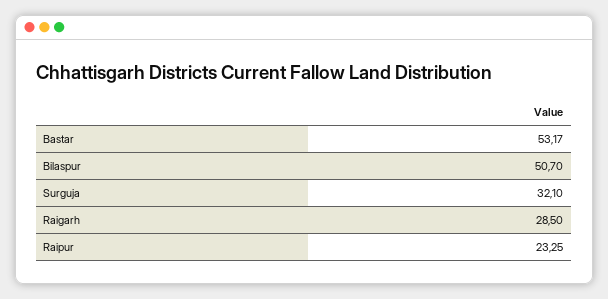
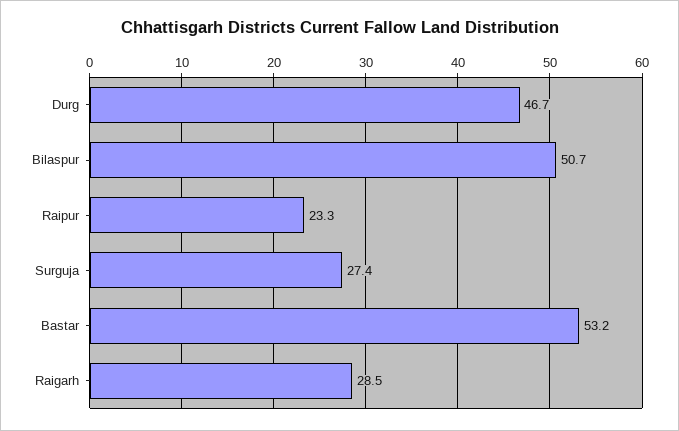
  {
    "Bastar": 53.17,
    "Bilaspur": 50.7,
-   "Surguja": 32.1,
+   "Surguja": 27.4,
    "Raigarh": 28.5,
-   "Raipur": 23.25
+   "Raipur": 23.25,
+   "Durg": 46.7
  }

